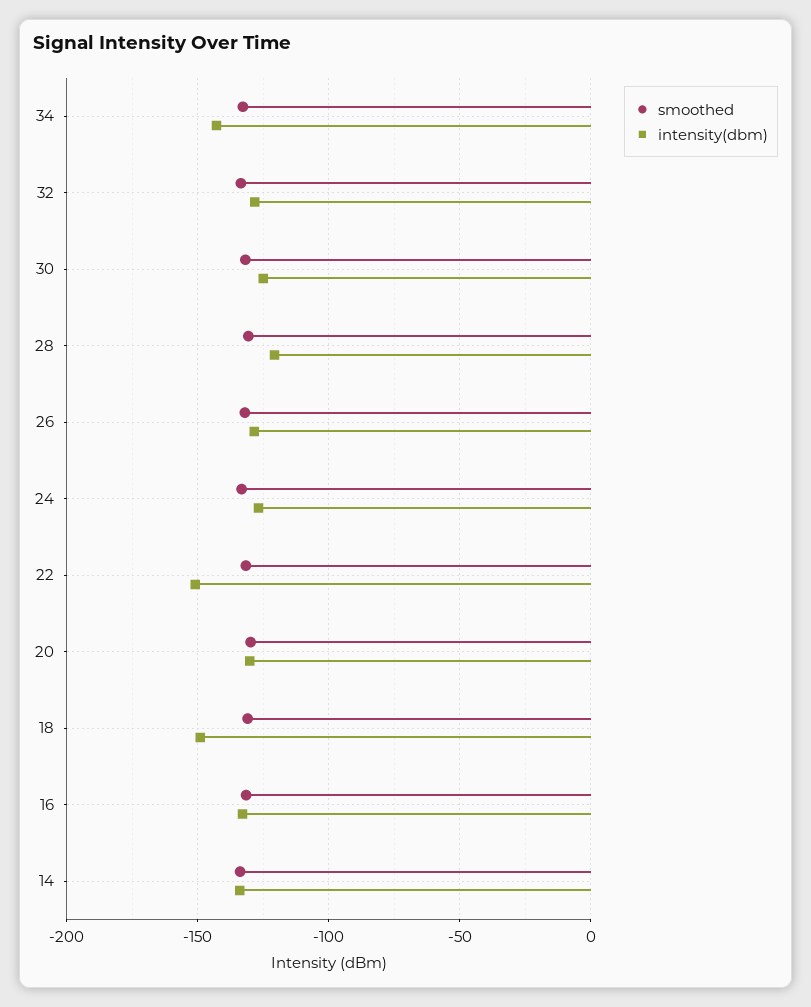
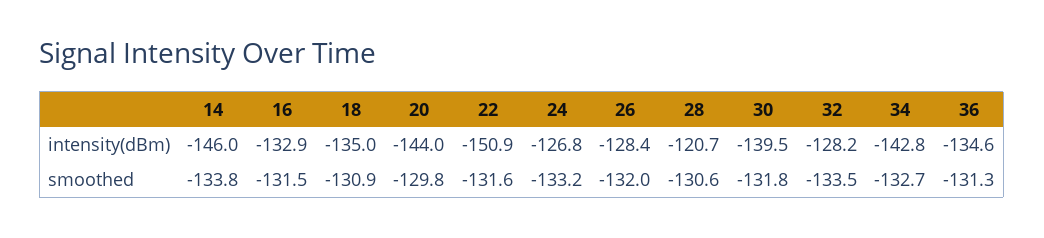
  {
    "smoothed": {
      "34": -132.7,
      "32": -133.5,
      "30": -131.8,
      "28": -130.6,
      "26": -132,
      "24": -133.2,
      "22": -131.6,
      "20": -129.8,
      "18": -130.9,
      "16": -131.5,
-     "14": -133.8
+     "14": -133.8,
+     "36": -131.3
    },
    "intensity(dbm)": {
      "34": -142.8,
      "32": -128.2,
-     "30": -125,
+     "30": -139.5,
      "28": -120.7,
      "26": -128.4,
      "24": -126.8,
      "22": -150.9,
-     "20": -130,
+     "20": -144,
-     "18": -150,
+     "18": -135,
      "16": -132.9,
-     "14": -135
+     "14": -146,
+     "36": -134.6
    }
  }

